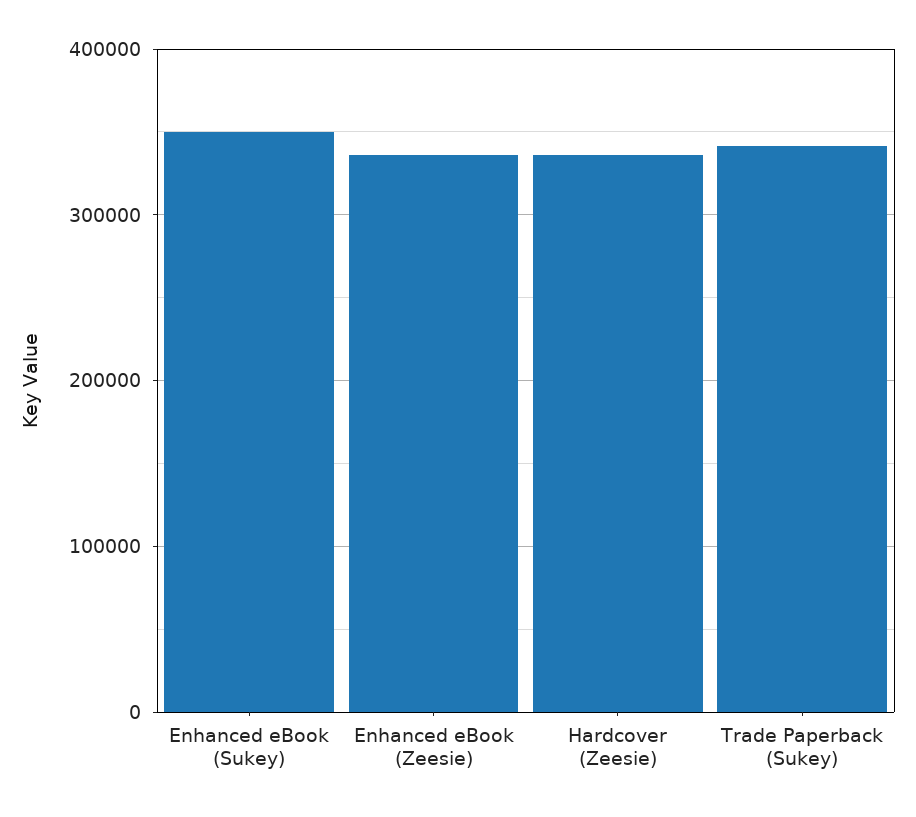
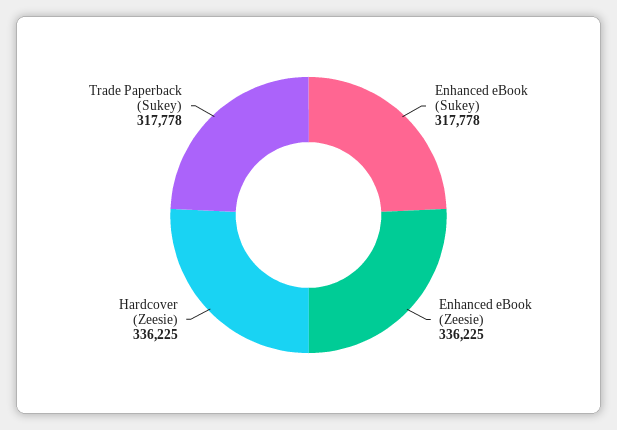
  {
-   "Enhanced eBook (Sukey)": 350000,
+   "Enhanced eBook (Sukey)": 317778,
    "Enhanced eBook (Zeesie)": 336225,
    "Hardcover (Zeesie)": 336225,
-   "Trade Paperback (Sukey)": 340000
+   "Trade Paperback (Sukey)": 317778
  }

